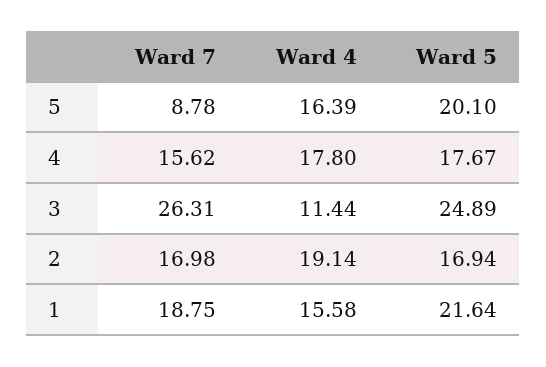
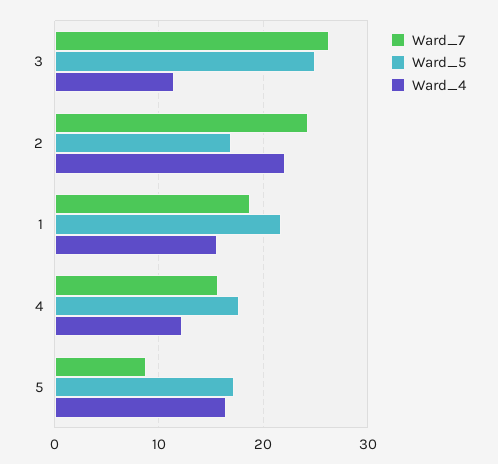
  {
    "Ward 7": {
      "5": 8.78,
      "4": 15.62,
      "3": 26.31,
-     "2": 16.98,
+     "2": 24,
      "1": 18.75
    },
    "Ward 4": {
      "5": 16.39,
-     "4": 17.8,
+     "4": 12,
      "3": 11.44,
-     "2": 19.14,
+     "2": 22,
      "1": 15.58
    },
    "Ward 5": {
-     "5": 20.1,
+     "5": 17,
      "4": 17.67,
      "3": 24.89,
      "2": 16.94,
      "1": 21.64
    }
  }

